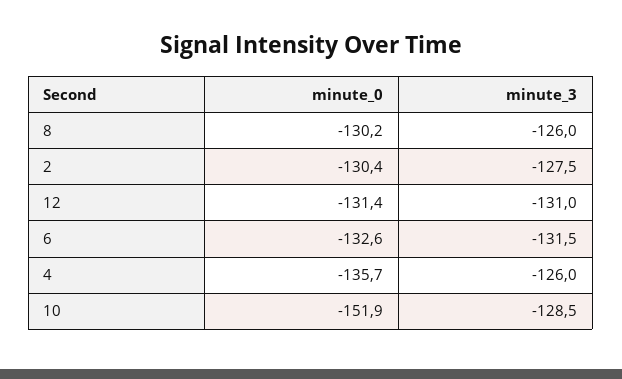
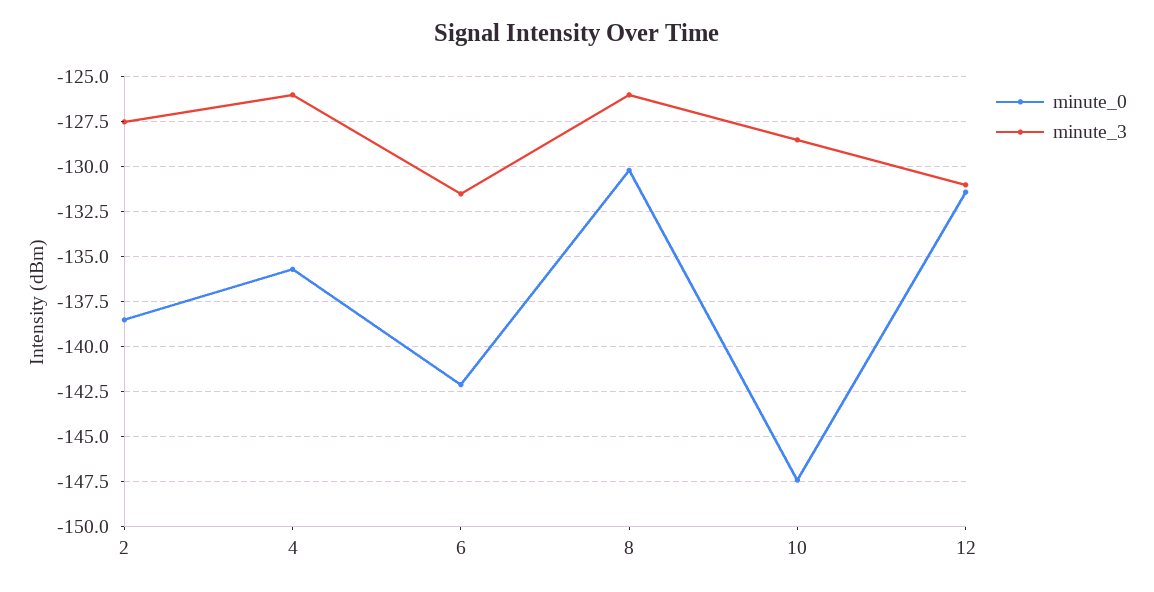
  {
    "minute_0": {
      "8": -130.2,
-     "2": -130.4,
+     "2": -138.5,
      "12": -131.4,
-     "6": -132.6,
+     "6": -142,
      "4": -135.7,
-     "10": -151.9
+     "10": -147.5
    },
    "minute_3": {
      "8": -126,
      "2": -127.5,
      "12": -131,
      "6": -131.5,
      "4": -126,
      "10": -128.5
    }
  }

